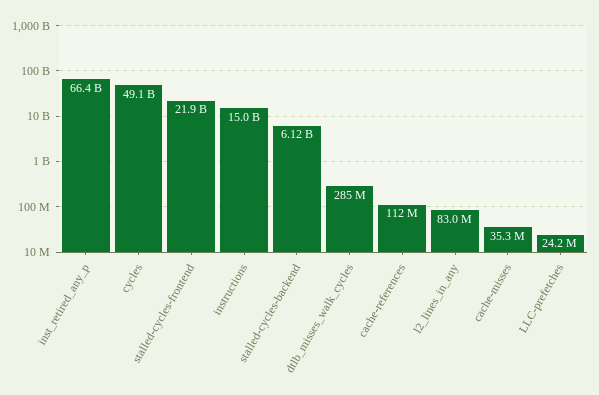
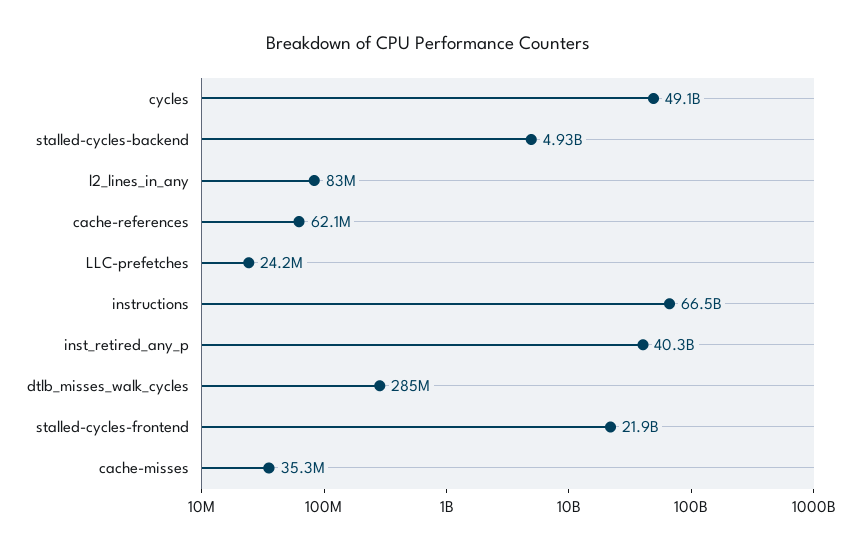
  {
-   "inst_retired_any_p": 66400000000,
+   "inst_retired_any_p": 40300000000,
    "cycles": 49100000000,
    "stalled-cycles-frontend": 21900000000,
-   "instructions": 15000000000,
+   "instructions": 66500000000,
-   "stalled-cycles-backend": 6120000000,
+   "stalled-cycles-backend": 4930000000,
    "dtlb_misses_walk_cycles": 285000000,
-   "cache-references": 112000000,
+   "cache-references": 62100000,
    "l2_lines_in_any": 83000000,
    "cache-misses": 35300000,
    "LLC-prefetches": 24200000
  }

